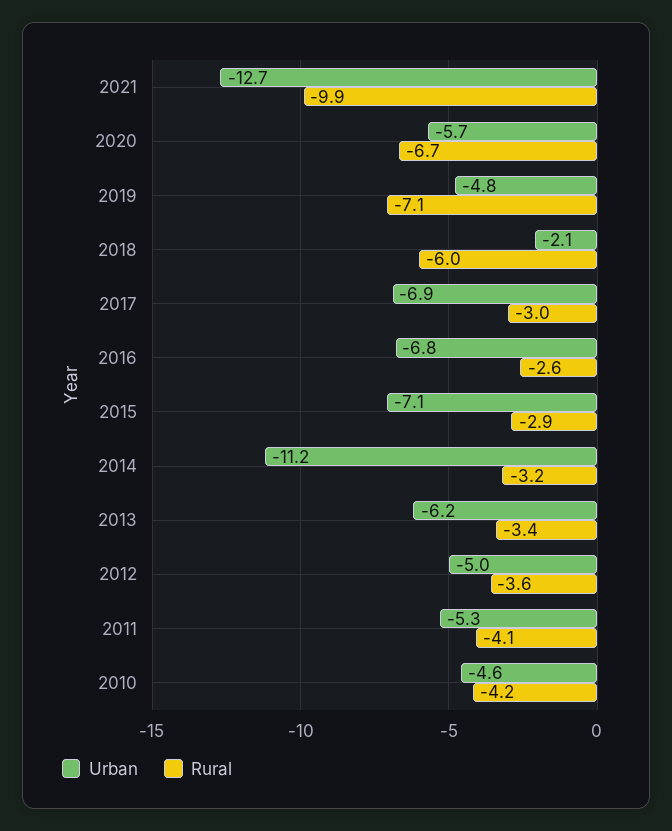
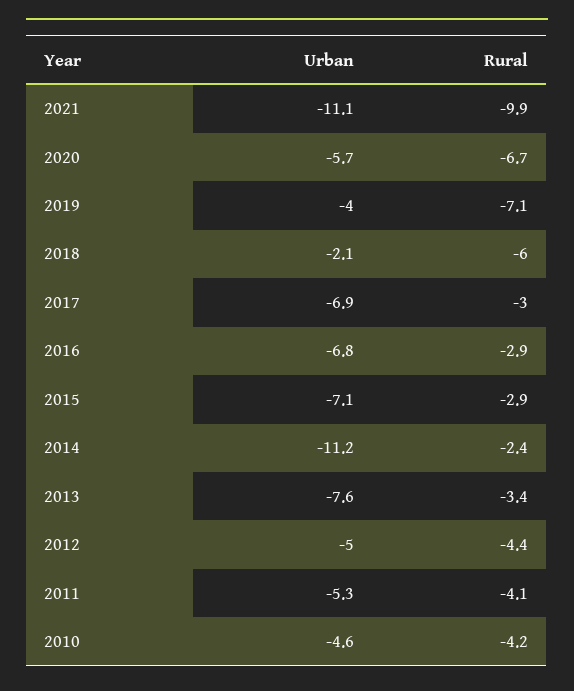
  {
    "Urban": {
-     "2021": -12.7,
+     "2021": -11.1,
      "2020": -5.7,
-     "2019": -4.8,
+     "2019": -4,
      "2018": -2.1,
      "2017": -6.9,
      "2016": -6.8,
      "2015": -7.1,
      "2014": -11.2,
-     "2013": -6.2,
+     "2013": -7.6,
      "2012": -5,
      "2011": -5.3,
      "2010": -4.6
    },
    "Rural": {
      "2021": -9.9,
      "2020": -6.7,
      "2019": -7.1,
      "2018": -6,
      "2017": -3,
-     "2016": -2.6,
+     "2016": -2.9,
      "2015": -2.9,
-     "2014": -3.2,
+     "2014": -2.4,
      "2013": -3.4,
-     "2012": -3.6,
+     "2012": -4.4,
      "2011": -4.1,
      "2010": -4.2
    }
  }

